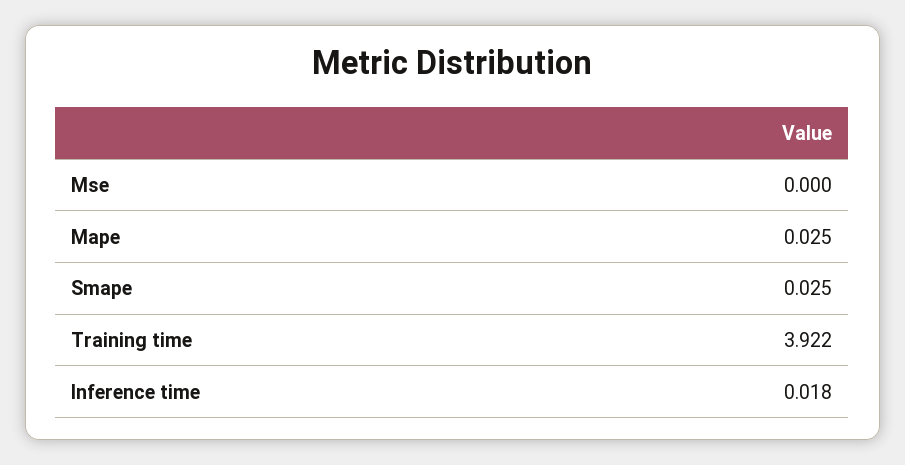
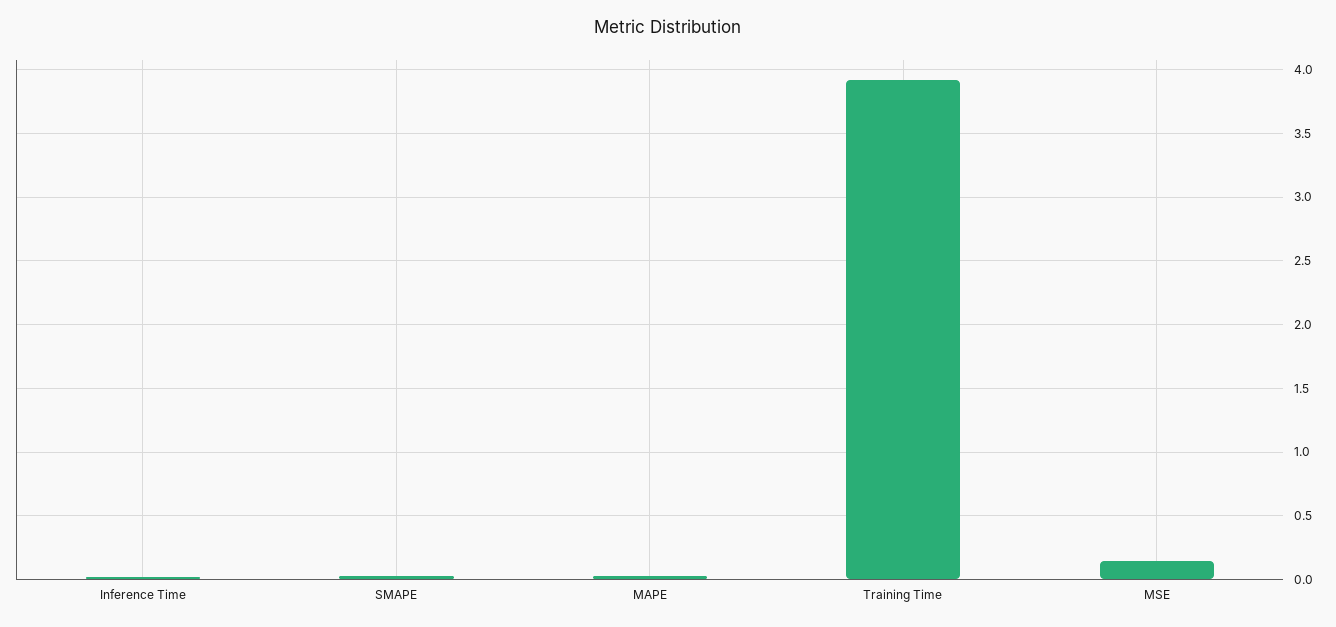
  {
-   "Mse": 0,
+   "Mse": 0.15,
    "Mape": 0.025,
    "Smape": 0.025,
    "Training time": 3.922,
    "Inference time": 0.018
  }

